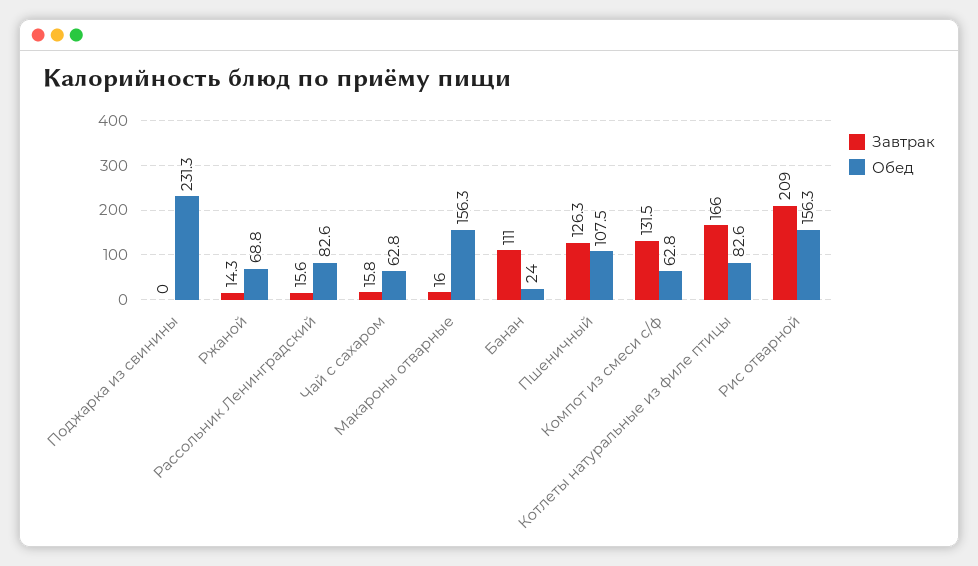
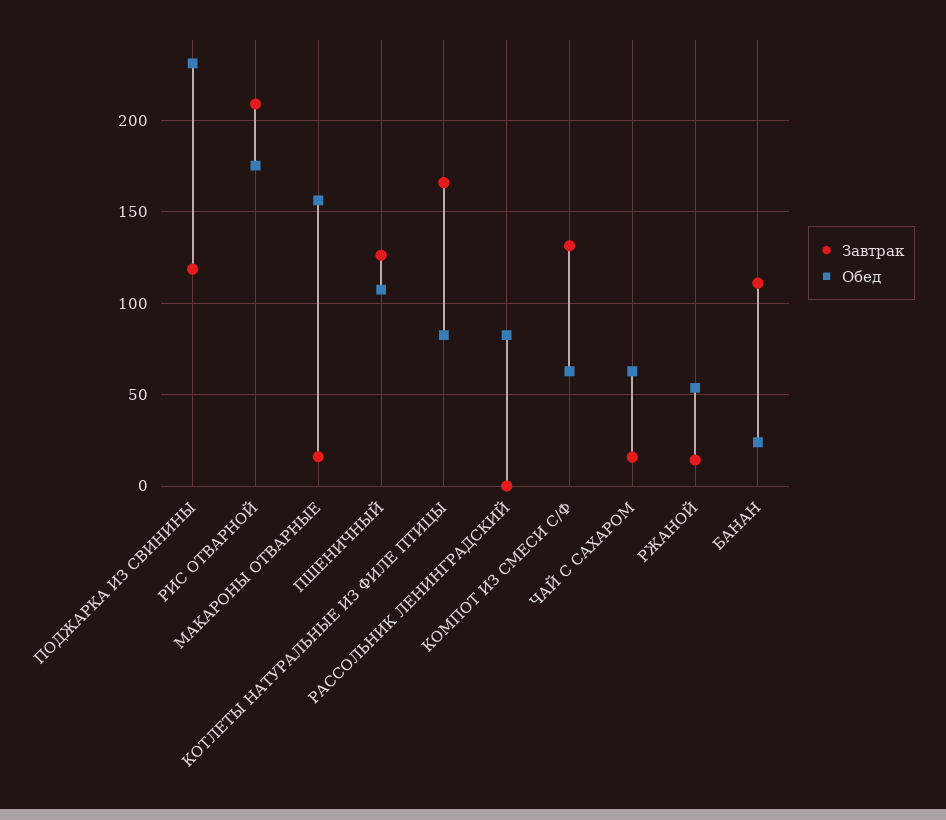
  {
    "Завтрак": {
-     "Поджарка из свинины": 0,
+     "Поджарка из свинины": 120,
      "Ржаной": 14.3,
-     "Рассольник Ленинградский": 15.6,
+     "Рассольник Ленинградский": 0,
      "Чай с сахаром": 15.8,
      "Макароны отварные": 16,
      "Банан": 111,
      "Пшеничный": 126.3,
      "Компот из смеси с/ф": 131.5,
      "Котлеты натуральные из филе птицы": 166,
      "Рис отварной": 209
    },
    "Обед": {
      "Поджарка из свинины": 231.3,
-     "Ржаной": 68.8,
+     "Ржаной": 55,
      "Рассольник Ленинградский": 82.6,
      "Чай с сахаром": 62.8,
      "Макароны отварные": 156.3,
      "Банан": 24,
      "Пшеничный": 107.5,
      "Компот из смеси с/ф": 62.8,
      "Котлеты натуральные из филе птицы": 82.6,
-     "Рис отварной": 156.3
+     "Рис отварной": 175
    }
  }

